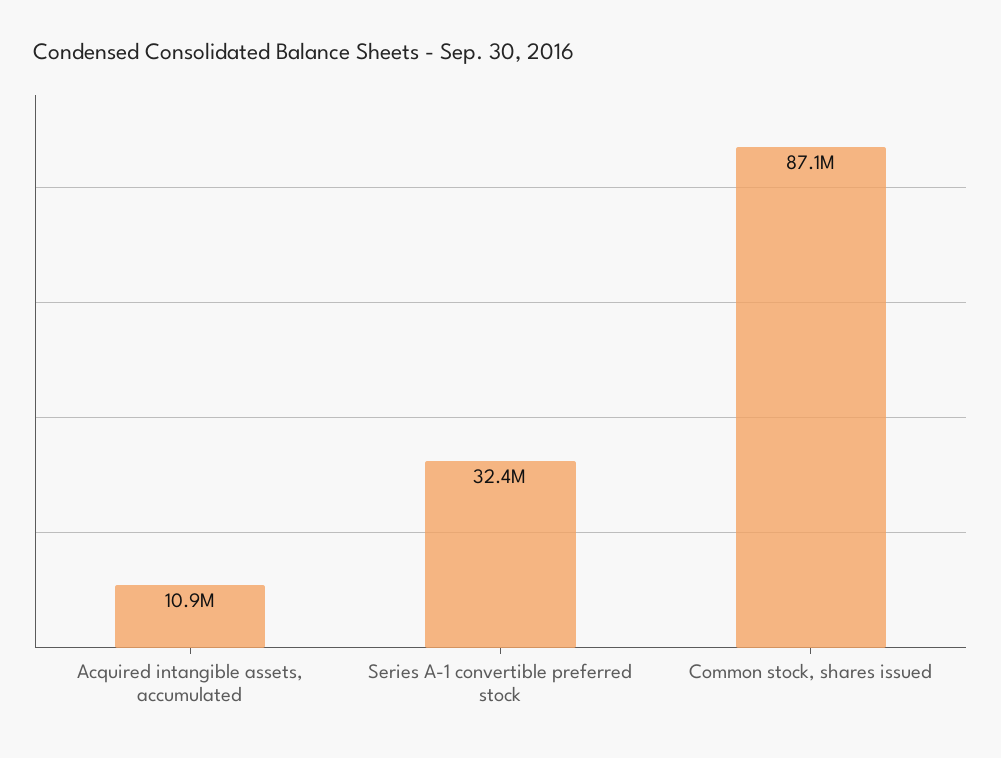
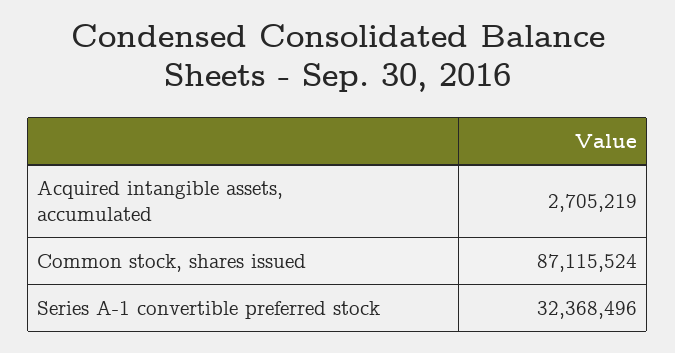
  {
-   "Acquired intangible assets, accumulated": 10900000,
+   "Acquired intangible assets, accumulated": 2705219,
    "Series A-1 convertible preferred stock": 32368496,
    "Common stock, shares issued": 87115524
  }

